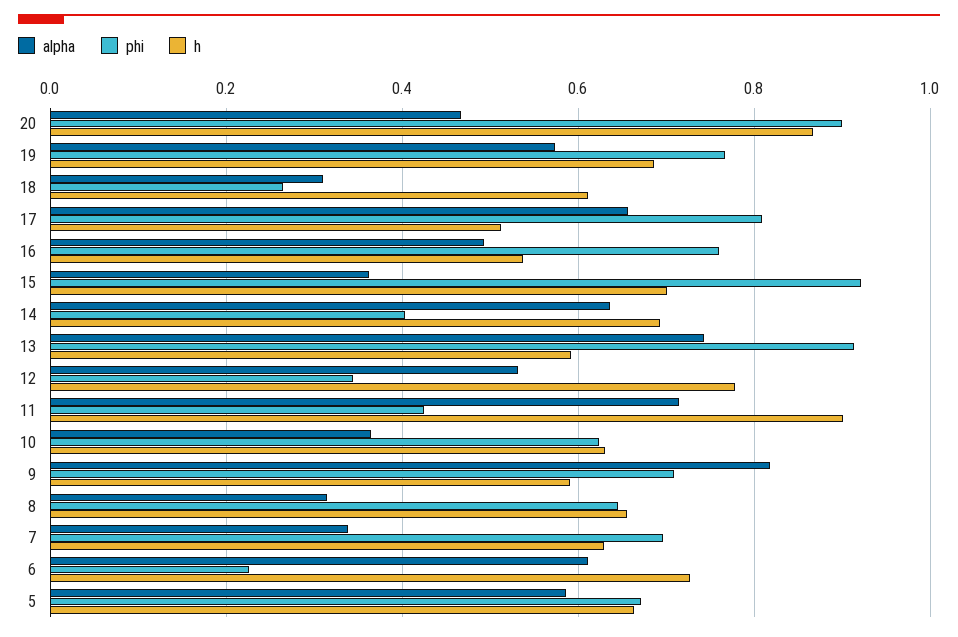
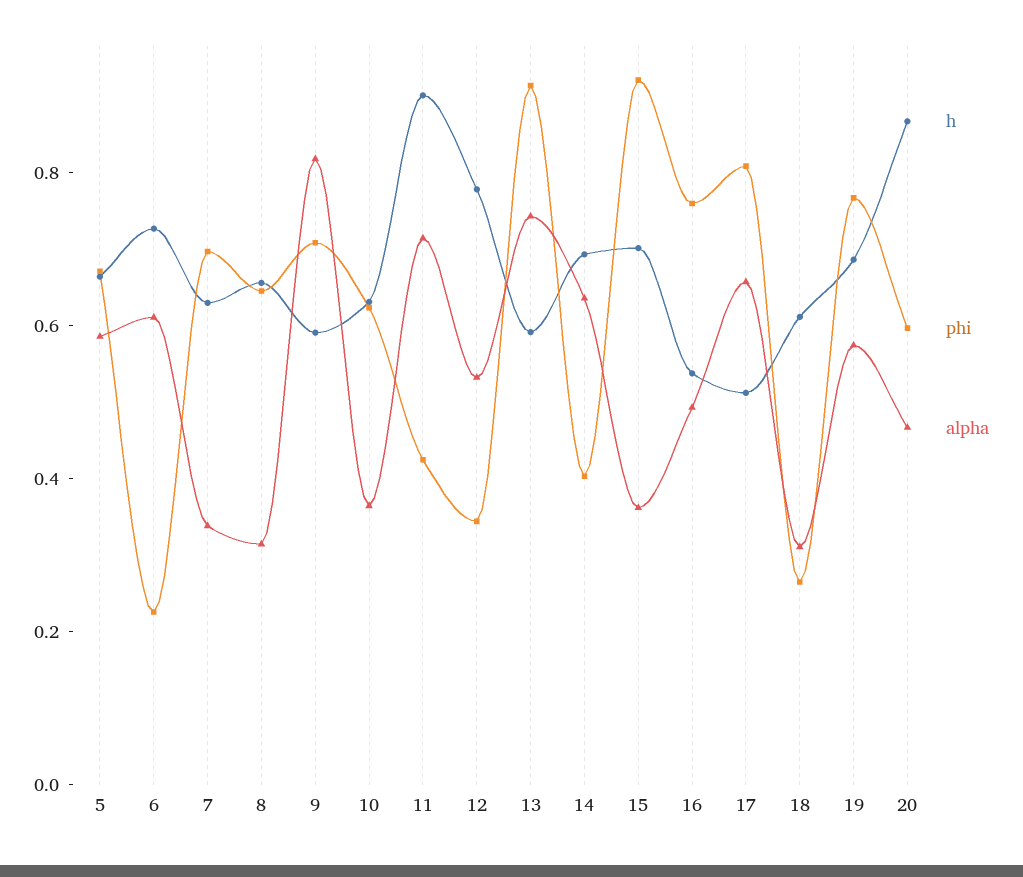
  {
    "alpha": {
      "20": 0.46,
      "19": 0.58,
      "18": 0.32,
      "17": 0.66,
      "16": 0.5,
      "15": 0.36,
      "14": 0.64,
      "13": 0.74,
      "12": 0.54,
      "11": 0.72,
      "10": 0.36,
      "9": 0.82,
      "8": 0.32,
      "7": 0.34,
      "6": 0.62,
      "5": 0.58
    },
    "phi": {
-     "20": 0.9,
+     "20": 0.6,
      "19": 0.76,
      "18": 0.26,
      "17": 0.8,
      "16": 0.76,
      "15": 0.92,
      "14": 0.4,
      "13": 0.92,
      "12": 0.34,
      "11": 0.42,
      "10": 0.62,
      "9": 0.7,
      "8": 0.64,
      "7": 0.7,
      "6": 0.22,
      "5": 0.68
    },
    "h": {
      "20": 0.86,
      "19": 0.68,
      "18": 0.62,
      "17": 0.52,
      "16": 0.54,
      "15": 0.7,
      "14": 0.7,
      "13": 0.6,
      "12": 0.78,
      "11": 0.9,
      "10": 0.64,
      "9": 0.6,
      "8": 0.66,
      "7": 0.62,
      "6": 0.72,
      "5": 0.66
    }
  }

